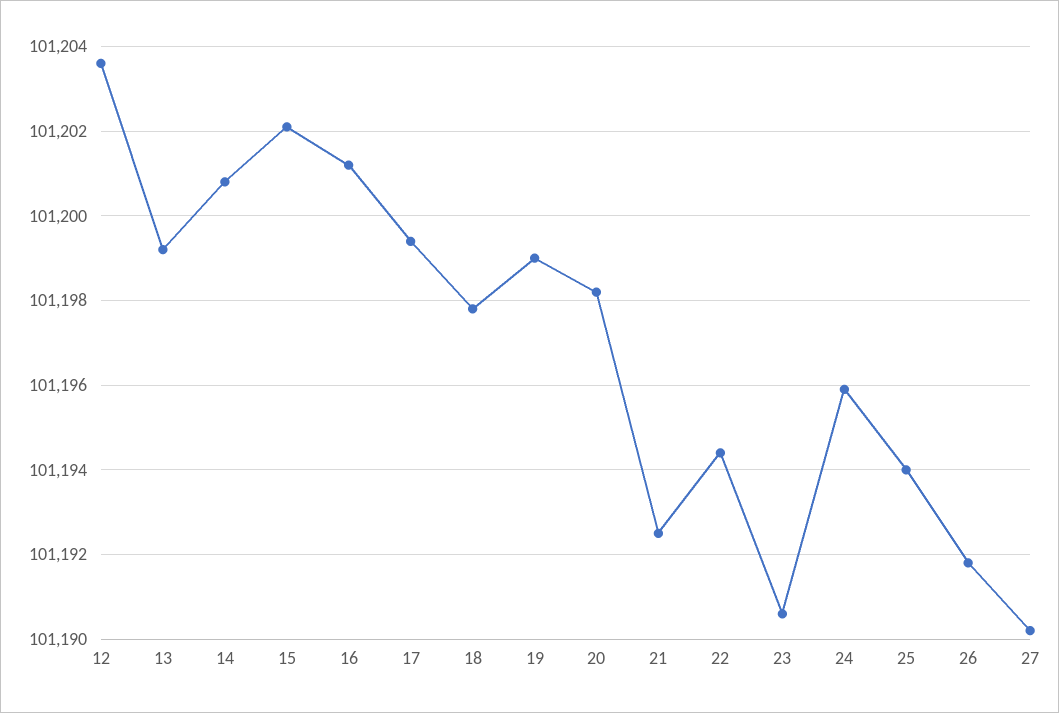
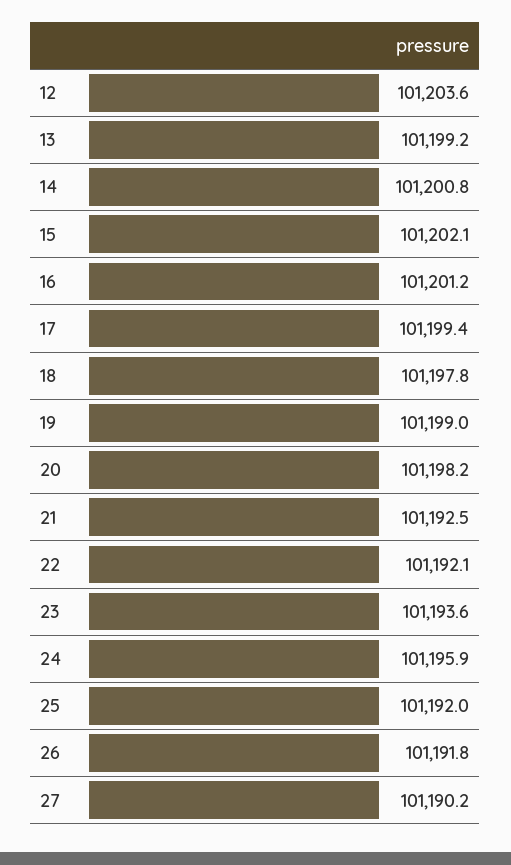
  {
    "12": 101203.6,
    "13": 101199.2,
    "14": 101200.8,
    "15": 101202.1,
    "16": 101201.2,
    "17": 101199.4,
    "18": 101197.8,
    "19": 101199,
    "20": 101198.2,
    "21": 101192.5,
-   "22": 101194.5,
+   "22": 101192.1,
-   "23": 101190.5,
+   "23": 101193.6,
    "24": 101195.9,
-   "25": 101194,
+   "25": 101192,
    "26": 101191.8,
    "27": 101190.2
  }

